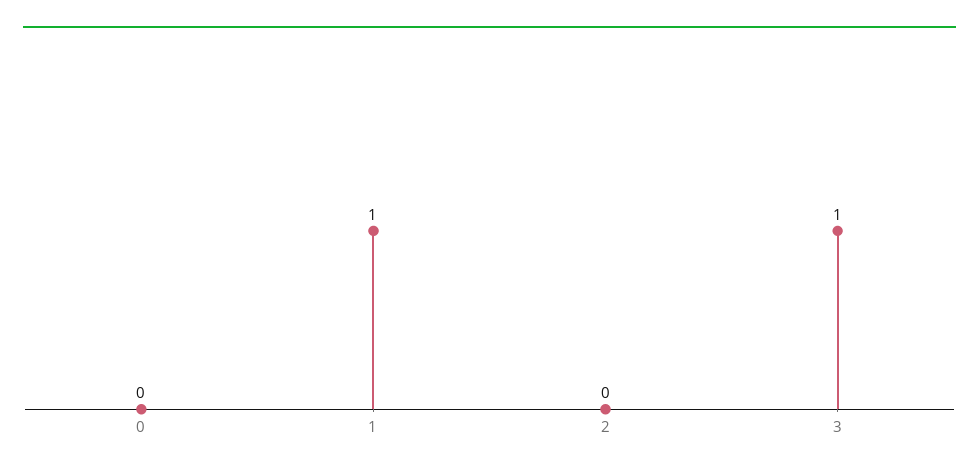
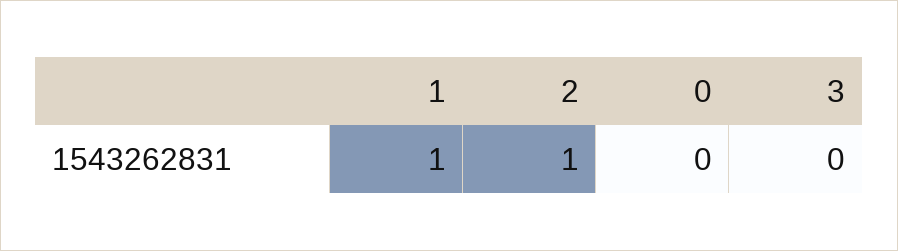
  {
    "0": 0,
    "1": 1,
-   "2": 0,
+   "2": 1,
-   "3": 1
+   "3": 0
  }

